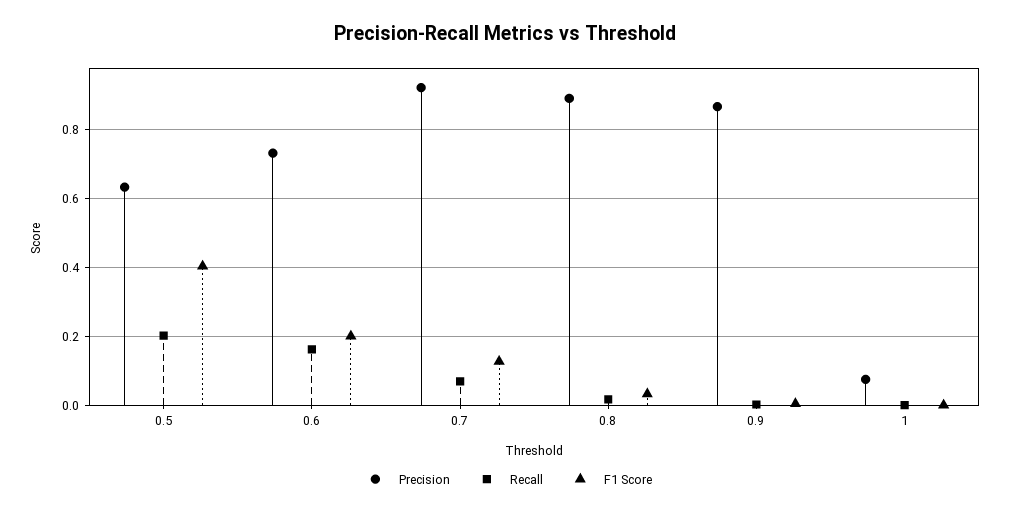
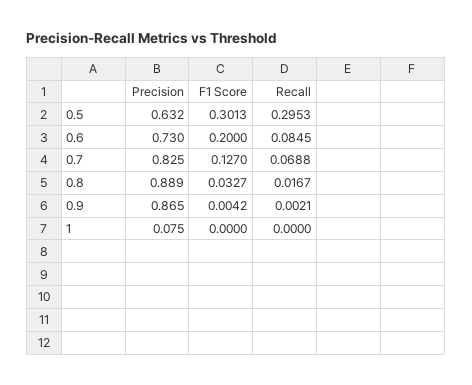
  {
    "Precision": {
      "0.5": 0.632,
      "0.6": 0.73,
-     "0.7": 0.92,
+     "0.7": 0.825,
      "0.8": 0.889,
      "0.9": 0.865,
      "1": 0.075
    },
    "Recall": {
-     "0.5": 0.2,
+     "0.5": 0.2953,
-     "0.6": 0.16,
+     "0.6": 0.0845,
      "0.7": 0.0688,
      "0.8": 0.0167,
      "0.9": 0.0021,
      "1": 0
    },
    "F1 Score": {
-     "0.5": 0.4,
+     "0.5": 0.3013,
      "0.6": 0.2,
      "0.7": 0.127,
      "0.8": 0.0327,
      "0.9": 0.0042,
      "1": 0
    }
  }

